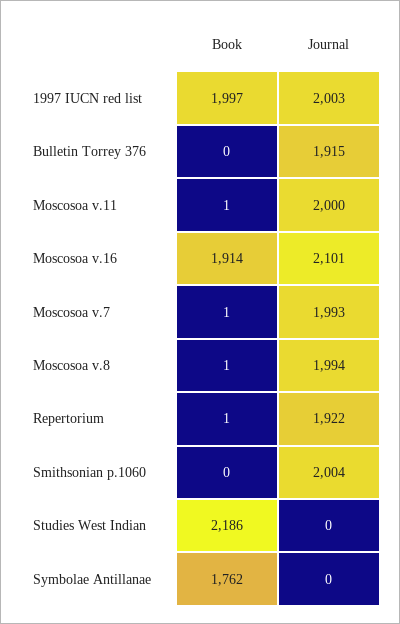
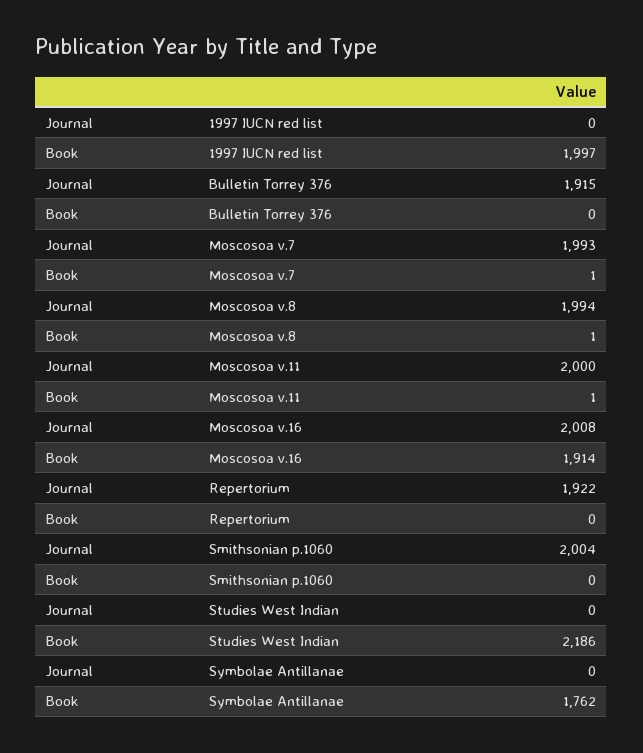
  {
    "Book": {
      "1997 IUCN red list": 1997,
      "Bulletin Torrey 376": 0,
      "Moscosoa v.11": 1,
      "Moscosoa v.16": 1914,
      "Moscosoa v.7": 1,
      "Moscosoa v.8": 1,
-     "Repertorium": 1,
+     "Repertorium": 0,
      "Smithsonian p.1060": 0,
      "Studies West Indian": 2186,
      "Symbolae Antillanae": 1762
    },
    "Journal": {
-     "1997 IUCN red list": 2003,
+     "1997 IUCN red list": 0,
      "Bulletin Torrey 376": 1915,
      "Moscosoa v.11": 2000,
-     "Moscosoa v.16": 2101,
+     "Moscosoa v.16": 2008,
      "Moscosoa v.7": 1993,
      "Moscosoa v.8": 1994,
      "Repertorium": 1922,
      "Smithsonian p.1060": 2004,
      "Studies West Indian": 0,
      "Symbolae Antillanae": 0
    }
  }

